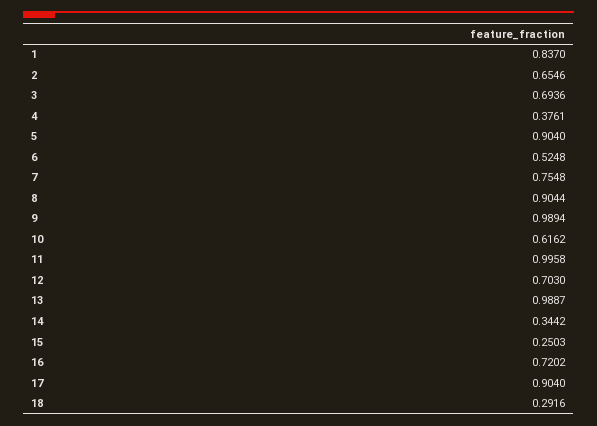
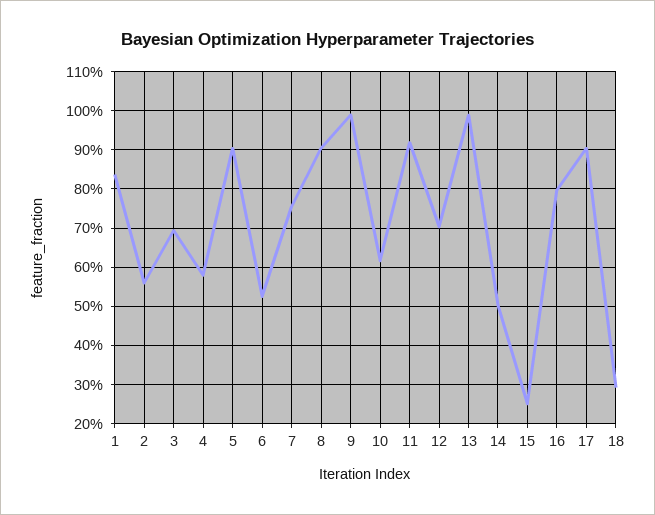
  {
    "1": 0.837,
-   "2": 0.6546,
+   "2": 0.56,
    "3": 0.6936,
-   "4": 0.3761,
+   "4": 0.58,
    "5": 0.904,
    "6": 0.5248,
    "7": 0.7548,
    "8": 0.9044,
    "9": 0.9894,
    "10": 0.6162,
-   "11": 0.9958,
+   "11": 0.92,
    "12": 0.703,
    "13": 0.9887,
-   "14": 0.3442,
+   "14": 0.5,
    "15": 0.2503,
-   "16": 0.7202,
+   "16": 0.8,
    "17": 0.904,
    "18": 0.2916
  }

